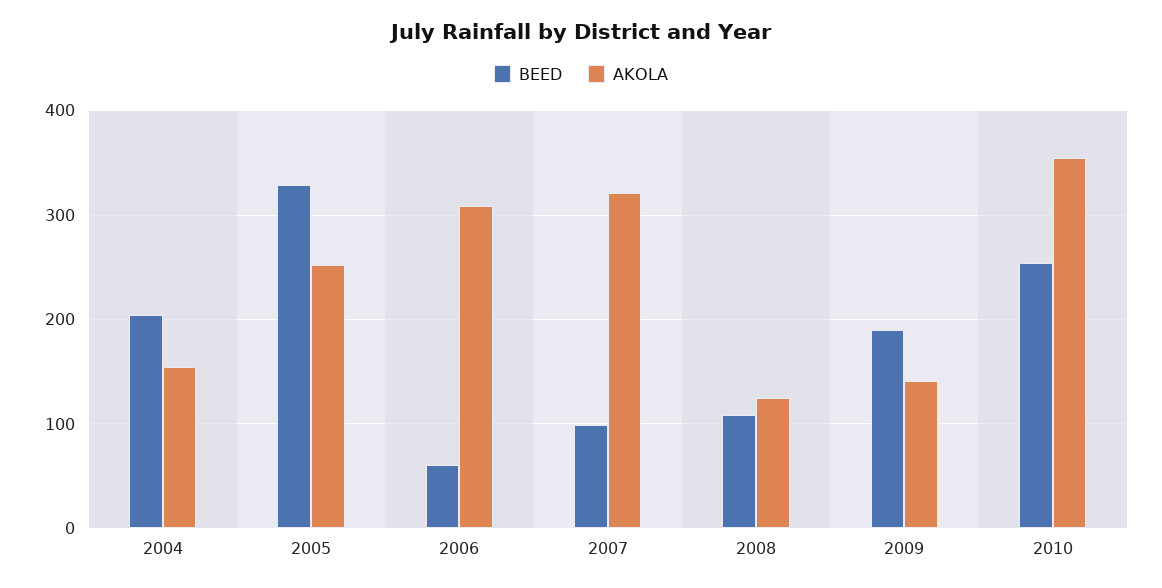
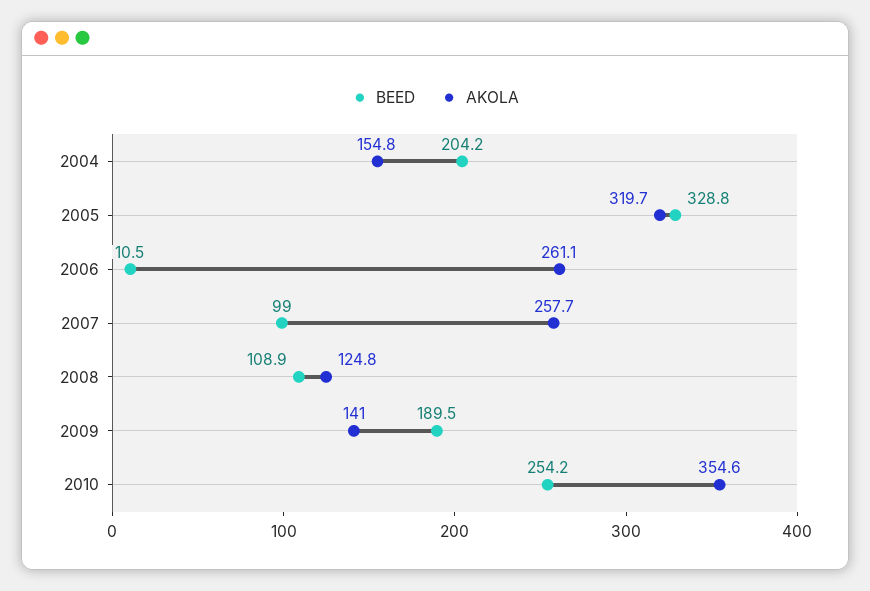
  {
    "BEED": {
      "2004": 204.2,
      "2005": 328.8,
-     "2006": 60,
+     "2006": 10.5,
      "2007": 99,
      "2008": 108.9,
      "2009": 189.5,
      "2010": 254.2
    },
    "AKOLA": {
      "2004": 154.8,
-     "2005": 250,
+     "2005": 319.7,
-     "2006": 310,
+     "2006": 261.1,
-     "2007": 320,
+     "2007": 257.7,
      "2008": 124.8,
      "2009": 141,
      "2010": 354.6
    }
  }

